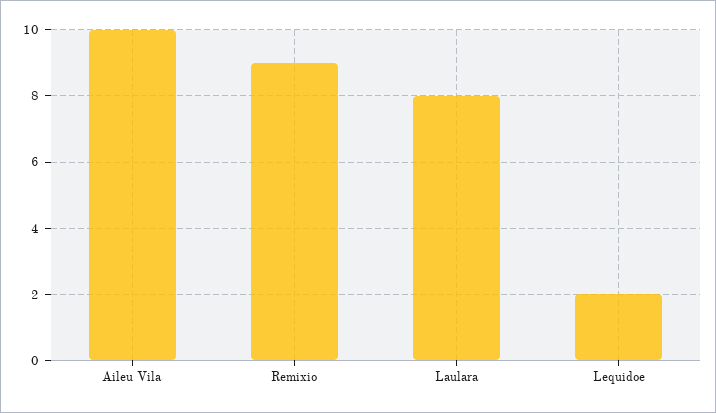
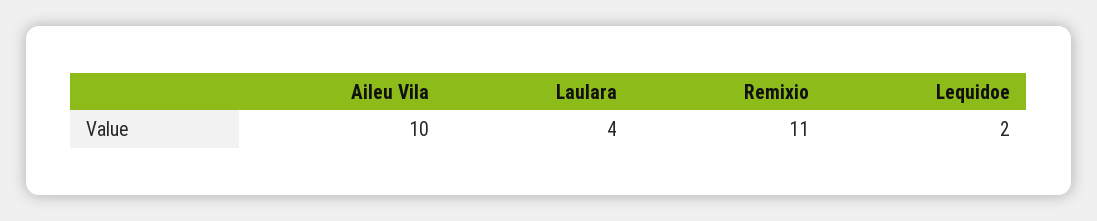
  {
    "Aileu Vila": 10,
-   "Remixio": 9,
+   "Remixio": 11,
-   "Laulara": 8,
+   "Laulara": 4,
    "Lequidoe": 2
  }

